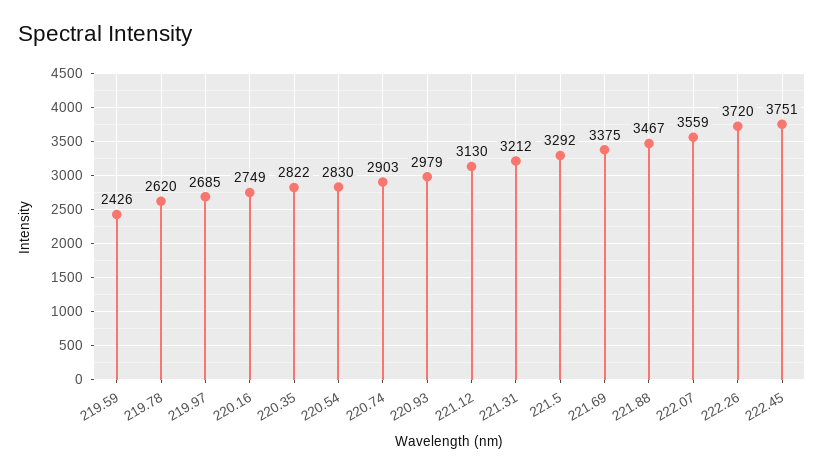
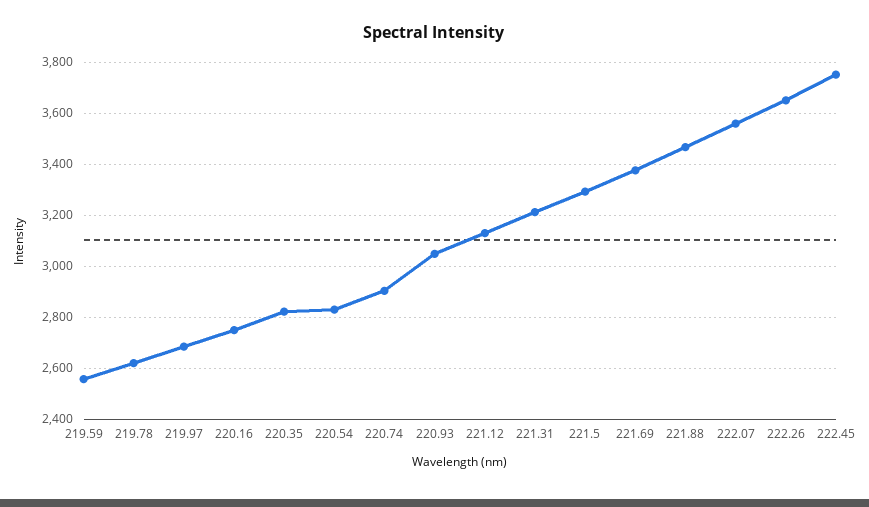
  {
-   "219.59": 2426,
+   "219.59": 2550,
    "219.78": 2620,
    "219.97": 2685,
    "220.16": 2749,
    "220.35": 2822,
    "220.54": 2830,
    "220.74": 2903,
-   "220.93": 2979,
+   "220.93": 3050,
    "221.12": 3130,
    "221.31": 3212,
    "221.5": 3292,
    "221.69": 3375,
    "221.88": 3467,
    "222.07": 3559,
-   "222.26": 3720,
+   "222.26": 3650,
    "222.45": 3751
  }

